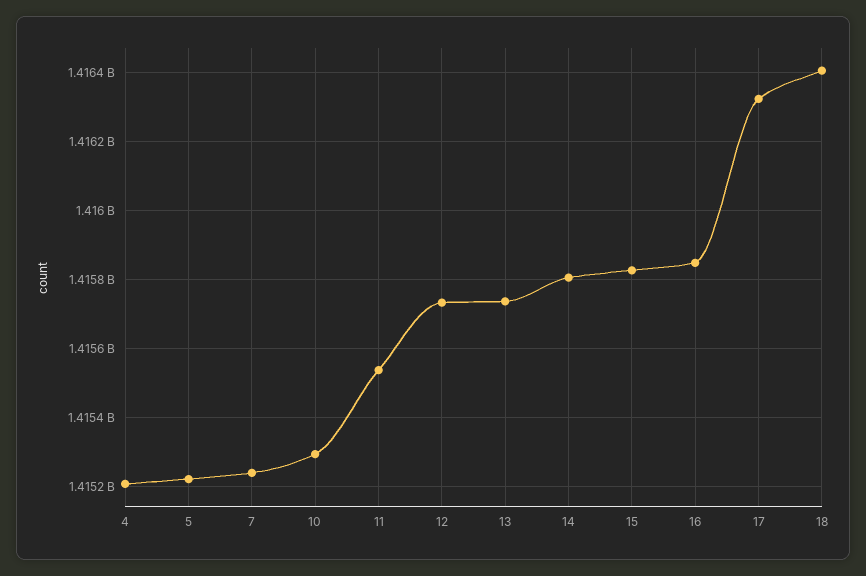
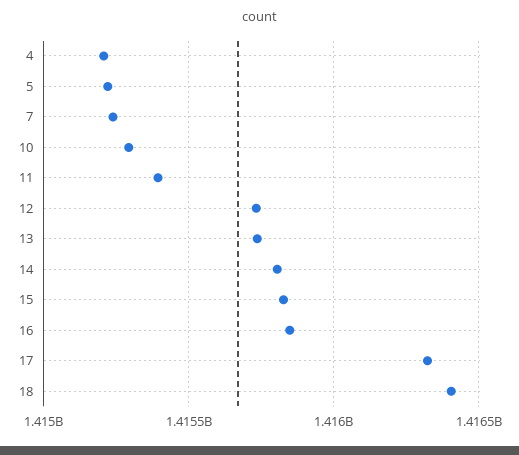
  {
    "4": 1415200000,
    "5": 1415220000,
    "7": 1415240000,
    "10": 1415300000,
-   "11": 1415540000,
+   "11": 1415400000,
    "12": 1415740000,
    "13": 1415740000,
    "14": 1415800000,
    "15": 1415820000,
    "16": 1415840000,
    "17": 1416320000,
    "18": 1416400000
  }

